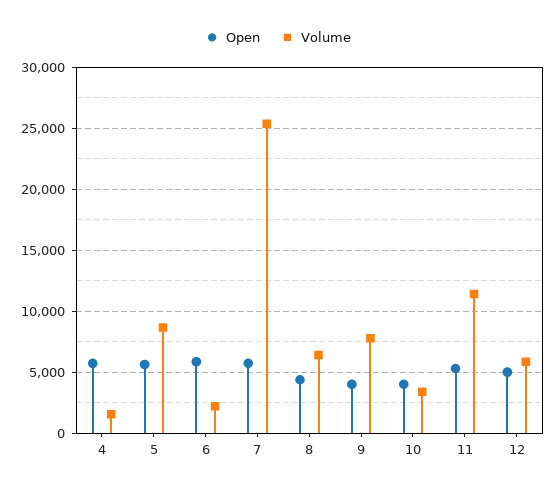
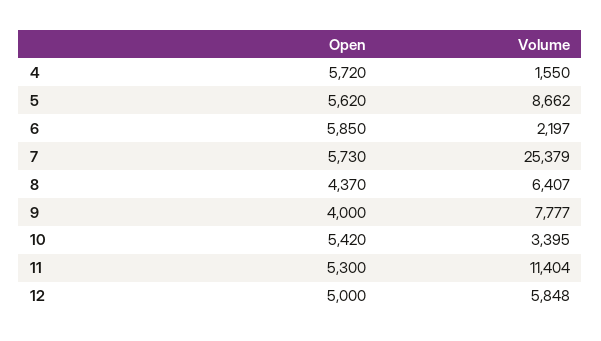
  {
    "Open": {
      "4": 5720,
      "5": 5620,
      "6": 5850,
      "7": 5730,
      "8": 4370,
      "9": 4000,
-     "10": 4000,
+     "10": 5420,
      "11": 5300,
      "12": 5000
    },
    "Volume": {
      "4": 1550,
      "5": 8662,
      "6": 2197,
      "7": 25379,
      "8": 6407,
      "9": 7777,
      "10": 3395,
      "11": 11404,
      "12": 5848
    }
  }

